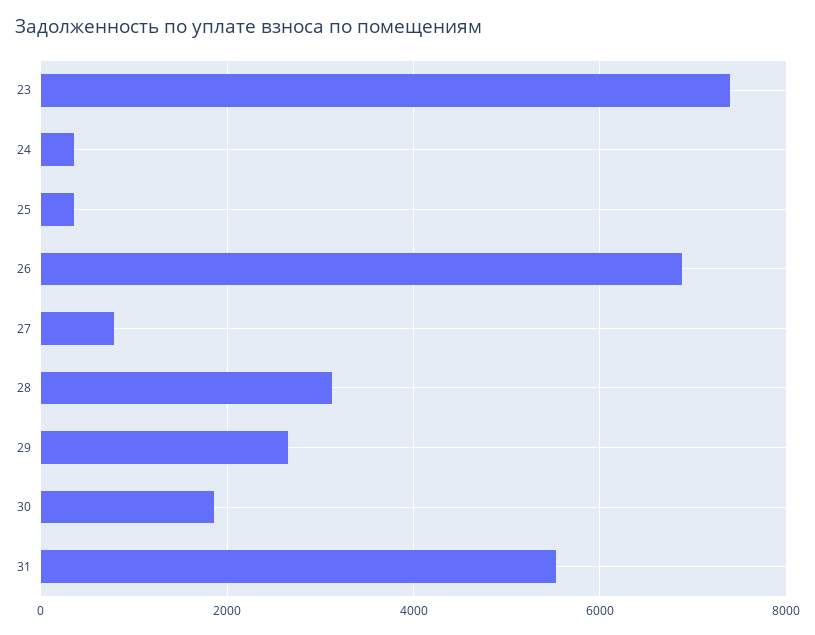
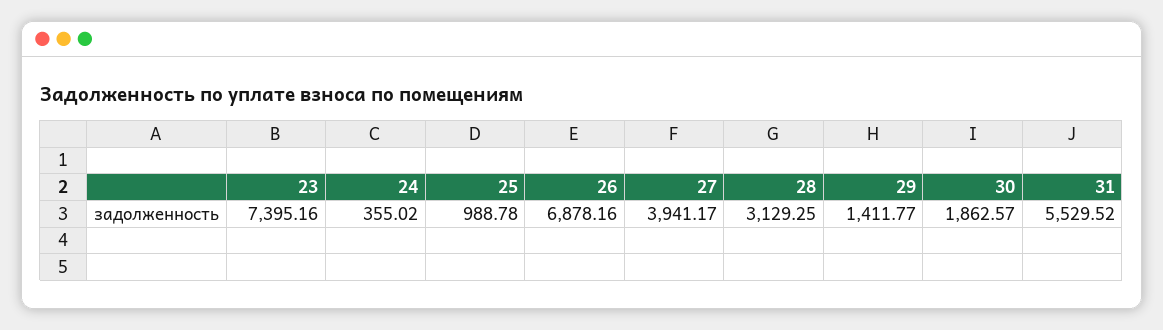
  {
    "23": 7395.16,
    "24": 355.02,
-   "25": 400,
+   "25": 988.78,
    "26": 6878.16,
-   "27": 800,
+   "27": 3941.17,
    "28": 3129.25,
-   "29": 2600,
+   "29": 1411.77,
    "30": 1862.57,
    "31": 5529.52
  }

